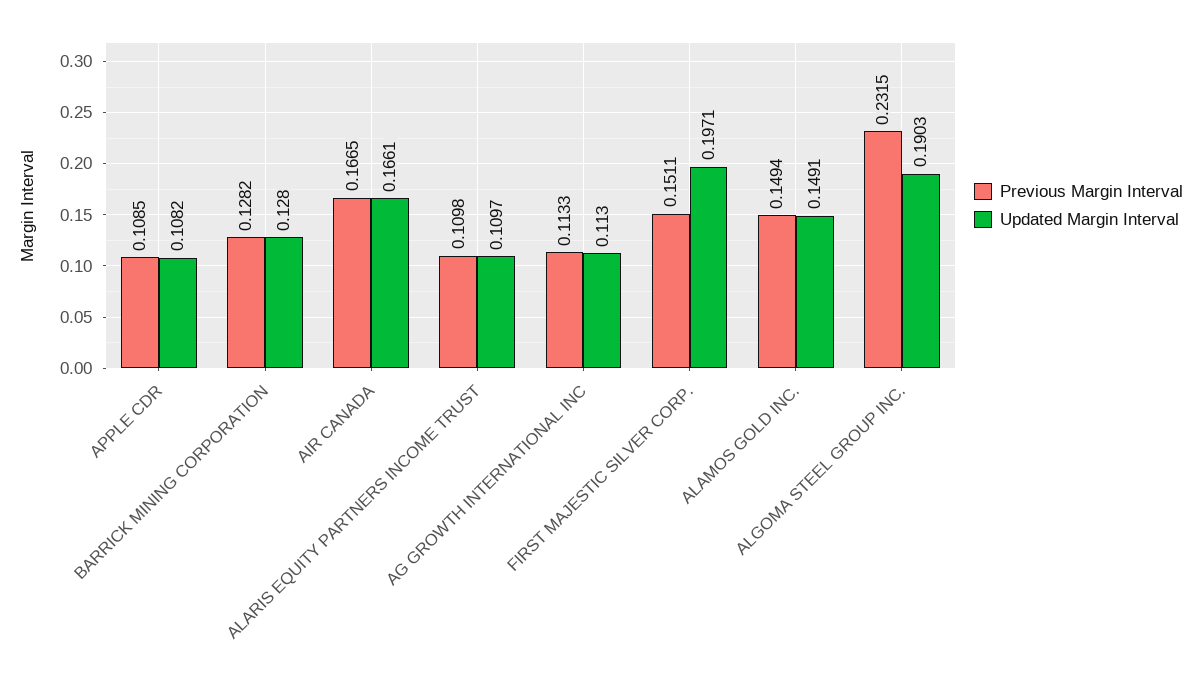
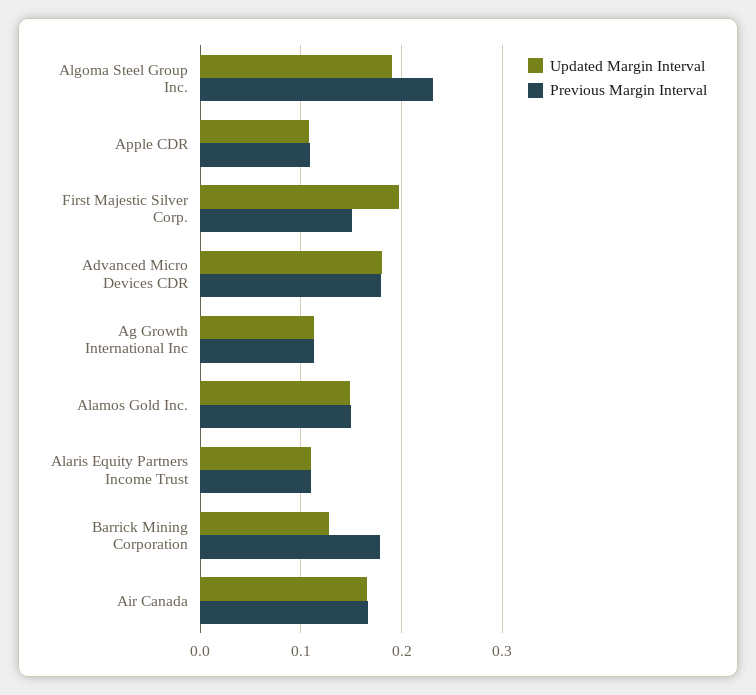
  {
    "Previous Margin Interval": {
      "APPLE CDR": 0.1085,
-     "BARRICK MINING CORPORATION": 0.1282,
+     "BARRICK MINING CORPORATION": 0.18,
      "AIR CANADA": 0.1665,
      "ALARIS EQUITY PARTNERS INCOME TRUST": 0.1098,
      "AG GROWTH INTERNATIONAL INC": 0.1133,
      "FIRST MAJESTIC SILVER CORP.": 0.1511,
      "ALAMOS GOLD INC.": 0.1494,
-     "ALGOMA STEEL GROUP INC.": 0.2315
+     "ALGOMA STEEL GROUP INC.": 0.2315,
+     "Advanced Micro Devices CDR": 0.18
    },
    "Updated Margin Interval": {
      "APPLE CDR": 0.1082,
      "BARRICK MINING CORPORATION": 0.128,
      "AIR CANADA": 0.1661,
      "ALARIS EQUITY PARTNERS INCOME TRUST": 0.1097,
      "AG GROWTH INTERNATIONAL INC": 0.113,
      "FIRST MAJESTIC SILVER CORP.": 0.1971,
      "ALAMOS GOLD INC.": 0.1491,
-     "ALGOMA STEEL GROUP INC.": 0.1903
+     "ALGOMA STEEL GROUP INC.": 0.1903,
+     "Advanced Micro Devices CDR": 0.18
    }
  }

